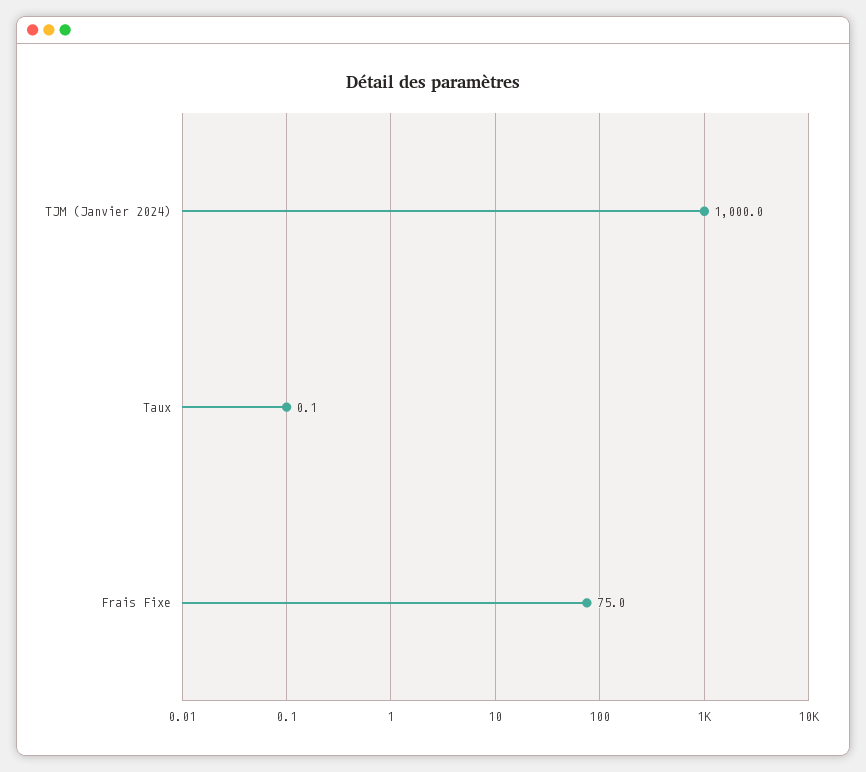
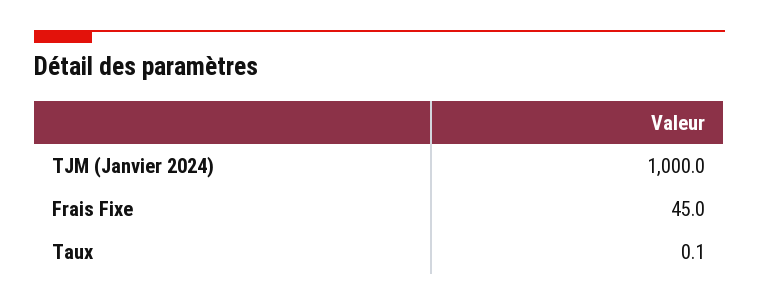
  {
    "TJM (Janvier 2024)": 1000,
    "Taux": 0.1,
-   "Frais Fixe": 75
+   "Frais Fixe": 45
  }

